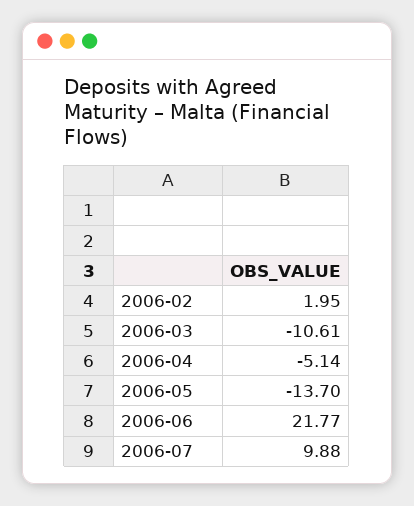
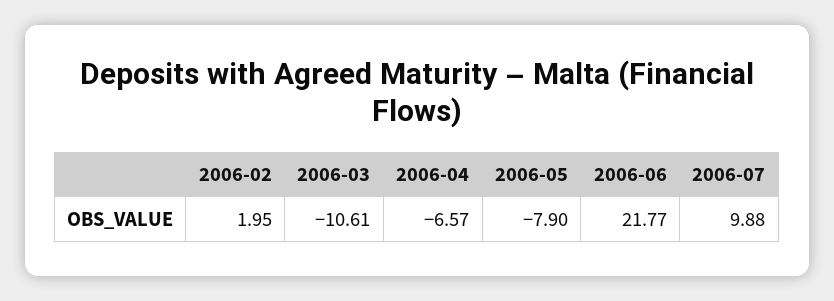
  {
    "2006-02": 1.95,
    "2006-03": -10.61,
-   "2006-04": -5.14,
+   "2006-04": -6.57,
-   "2006-05": -13.7,
+   "2006-05": -7.9,
    "2006-06": 21.77,
    "2006-07": 9.88
  }

